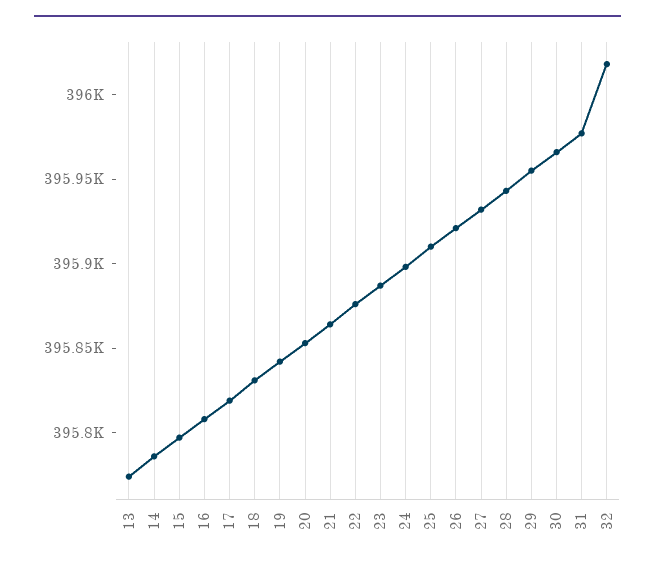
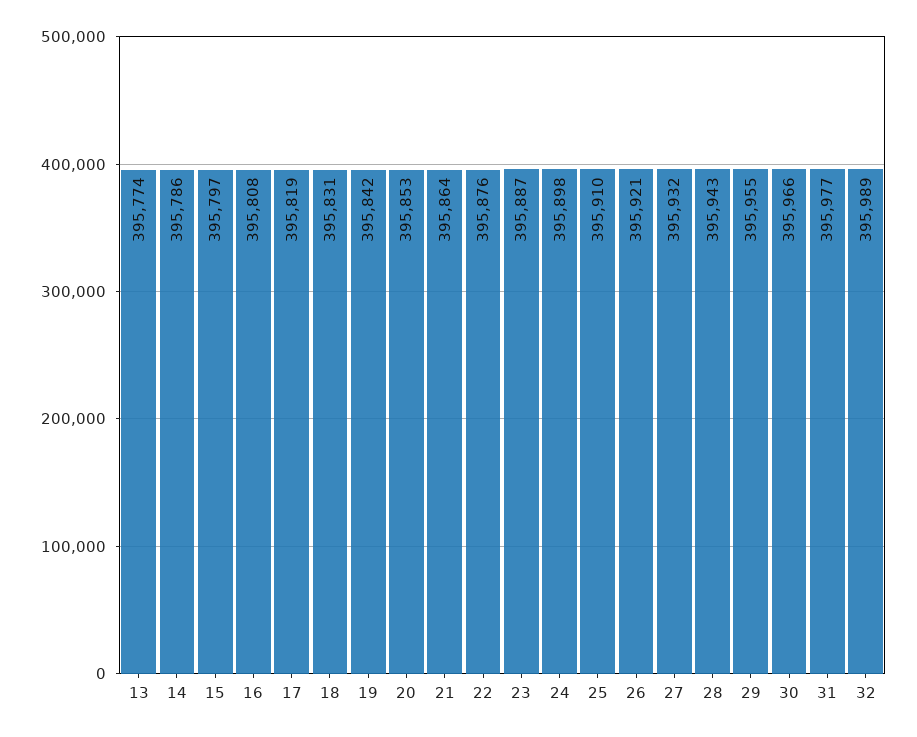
  {
    "13": 395774,
    "14": 395786,
    "15": 395797,
    "16": 395808,
    "17": 395819,
    "18": 395831,
    "19": 395842,
    "20": 395853,
    "21": 395864,
    "22": 395876,
    "23": 395887,
    "24": 395898,
    "25": 395910,
    "26": 395921,
    "27": 395932,
    "28": 395943,
    "29": 395955,
    "30": 395966,
    "31": 395977,
-   "32": 396020
+   "32": 395989
  }

